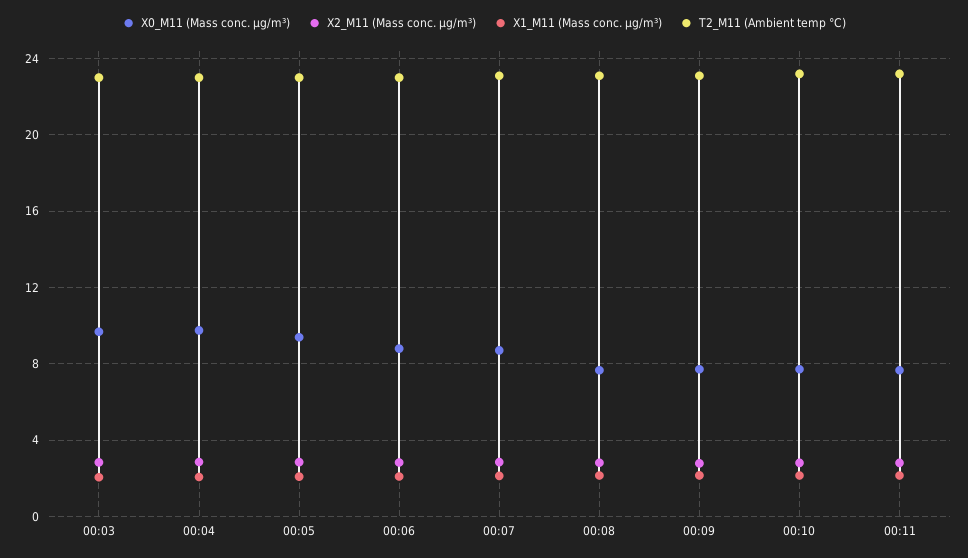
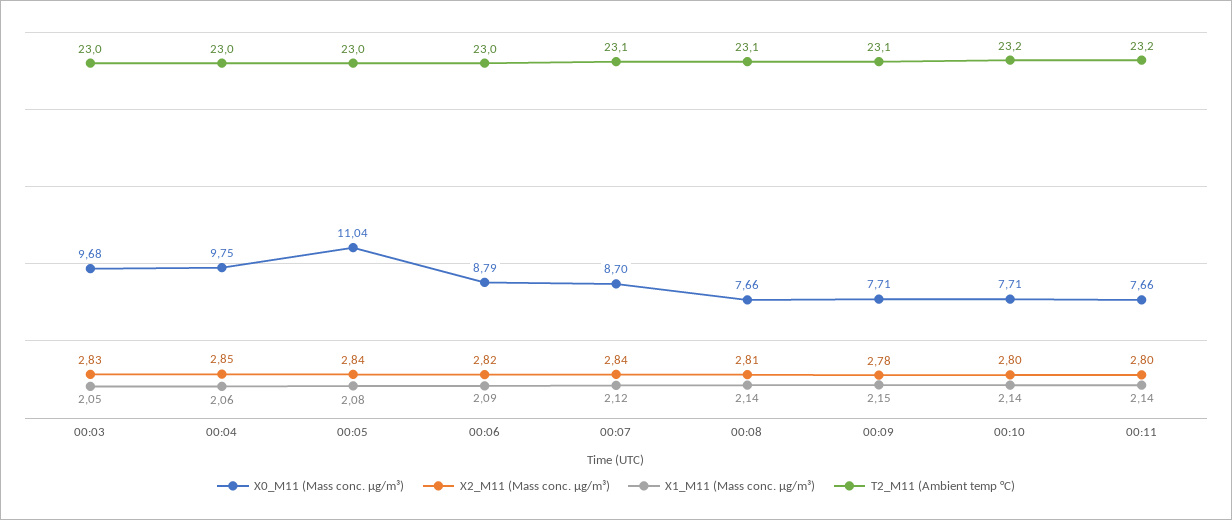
  {
    "X0_M11 (Mass conc. μg/m³)": {
      "00:03": 9.68,
      "00:04": 9.75,
-     "00:05": 9.5,
+     "00:05": 11.04,
      "00:06": 8.79,
      "00:07": 8.7,
      "00:08": 7.66,
      "00:09": 7.71,
      "00:10": 7.71,
      "00:11": 7.66
    },
    "X2_M11 (Mass conc. μg/m³)": {
      "00:03": 2.83,
      "00:04": 2.85,
      "00:05": 2.84,
      "00:06": 2.82,
      "00:07": 2.84,
      "00:08": 2.81,
      "00:09": 2.78,
      "00:10": 2.8,
      "00:11": 2.8
    },
    "X1_M11 (Mass conc. μg/m³)": {
      "00:03": 2.05,
      "00:04": 2.06,
      "00:05": 2.08,
      "00:06": 2.09,
      "00:07": 2.12,
      "00:08": 2.14,
      "00:09": 2.15,
      "00:10": 2.14,
      "00:11": 2.14
    },
    "T2_M11 (Ambient temp °C)": {
      "00:03": 23,
      "00:04": 23,
      "00:05": 23,
      "00:06": 23,
      "00:07": 23.1,
      "00:08": 23.1,
      "00:09": 23.1,
      "00:10": 23.2,
      "00:11": 23.2
    }
  }

